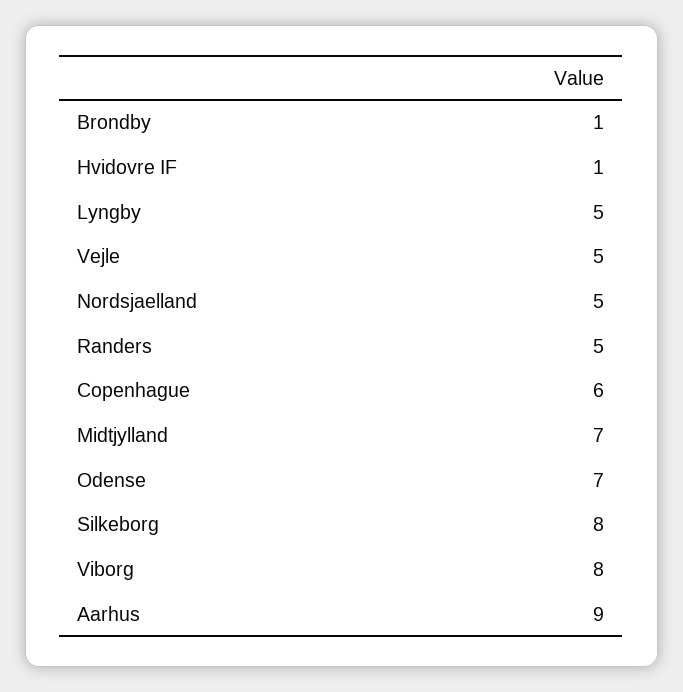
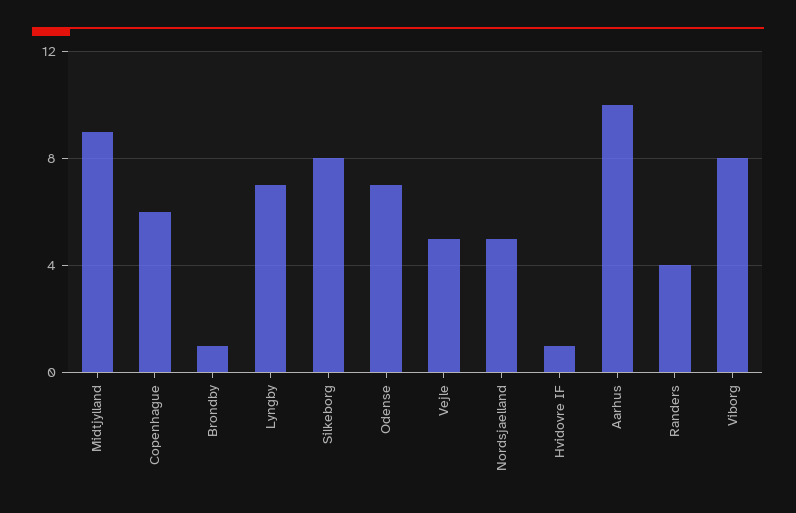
  {
    "Brondby": 1,
    "Hvidovre IF": 1,
-   "Lyngby": 5,
+   "Lyngby": 7,
    "Vejle": 5,
    "Nordsjaelland": 5,
-   "Randers": 5,
+   "Randers": 4,
    "Copenhague": 6,
-   "Midtjylland": 7,
+   "Midtjylland": 9,
    "Odense": 7,
    "Silkeborg": 8,
    "Viborg": 8,
-   "Aarhus": 9
+   "Aarhus": 10
  }

